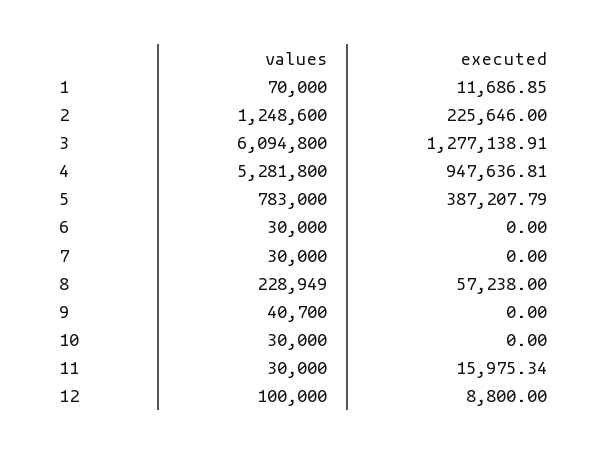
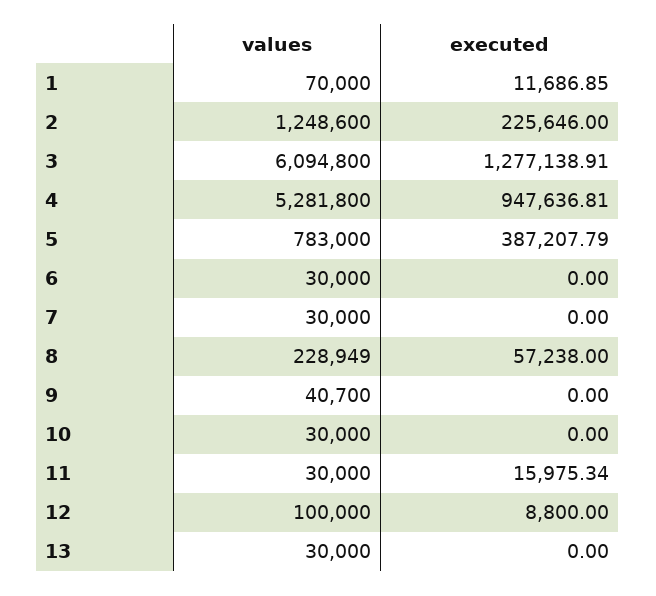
  {
    "values": {
      "1": 70000,
      "2": 1248600,
      "3": 6094800,
      "4": 5281800,
      "5": 783000,
      "6": 30000,
      "7": 30000,
      "8": 228949,
      "9": 40700,
      "10": 30000,
      "11": 30000,
-     "12": 100000
+     "12": 100000,
+     "13": 30000
    },
    "executed": {
      "1": 11686.85,
      "2": 225646,
      "3": 1277138.91,
      "4": 947636.81,
      "5": 387207.79,
      "6": 0,
      "7": 0,
      "8": 57238,
      "9": 0,
      "10": 0,
      "11": 15975.34,
-     "12": 8800
+     "12": 8800,
+     "13": 0
    }
  }

